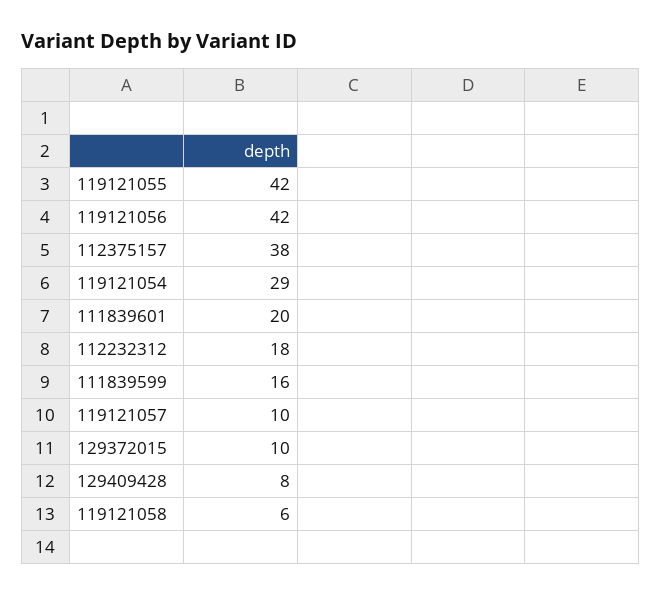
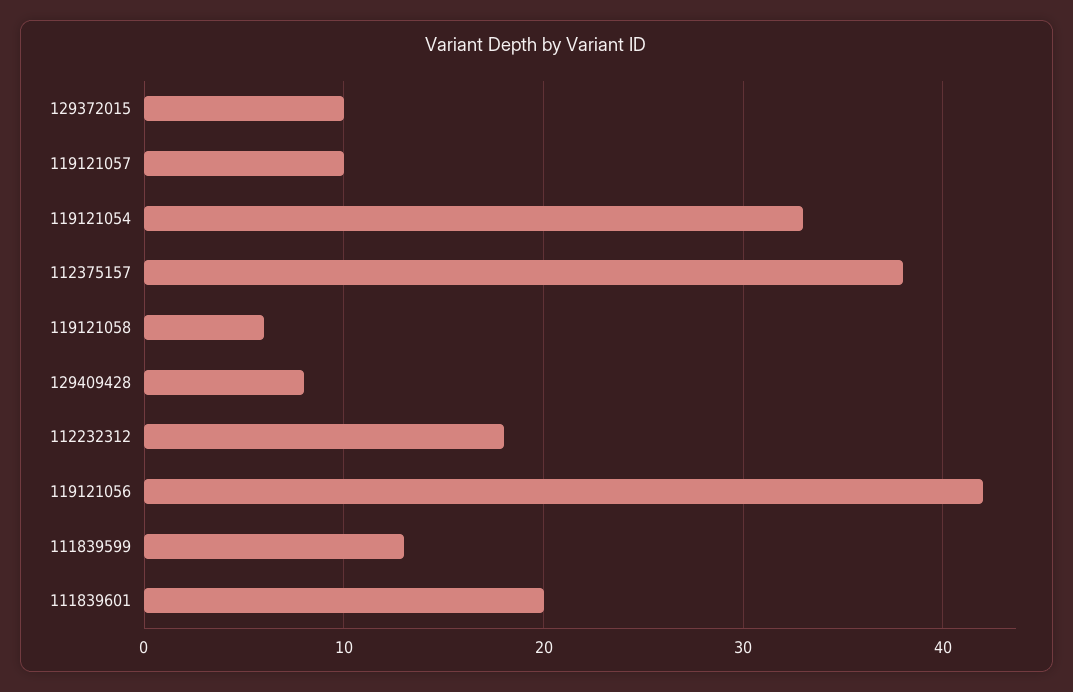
  {
-   "119121055": 42,
    "119121056": 42,
    "112375157": 38,
-   "119121054": 29,
+   "119121054": 33,
    "111839601": 20,
    "112232312": 18,
-   "111839599": 16,
+   "111839599": 13,
    "119121057": 10,
    "129372015": 10,
    "129409428": 8,
    "119121058": 6
  }

